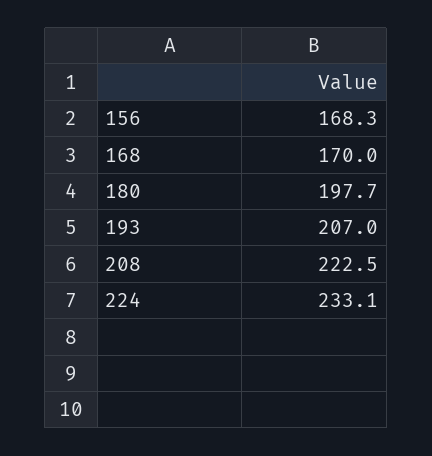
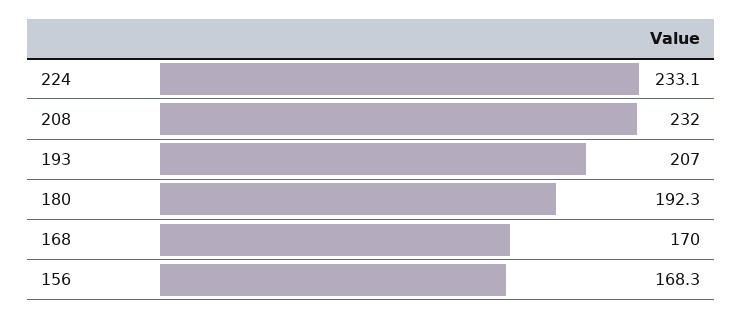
  {
    "156": 168.3,
    "168": 170,
-   "180": 197.7,
+   "180": 192.3,
    "193": 207,
-   "208": 222.5,
+   "208": 232,
    "224": 233.1
  }

